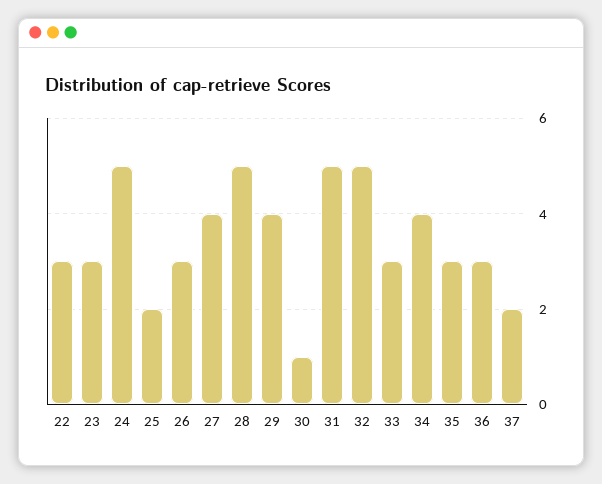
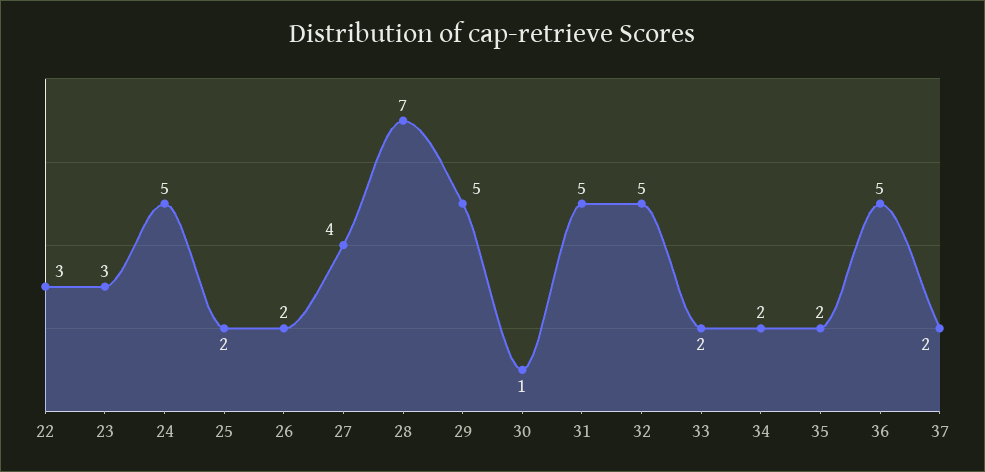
  {
    "22": 3,
    "23": 3,
    "24": 5,
    "25": 2,
-   "26": 3,
+   "26": 2,
    "27": 4,
-   "28": 5,
+   "28": 7,
-   "29": 4,
+   "29": 5,
    "30": 1,
    "31": 5,
    "32": 5,
-   "33": 3,
+   "33": 2,
-   "34": 4,
+   "34": 2,
-   "35": 3,
+   "35": 2,
-   "36": 3,
+   "36": 5,
    "37": 2
  }

